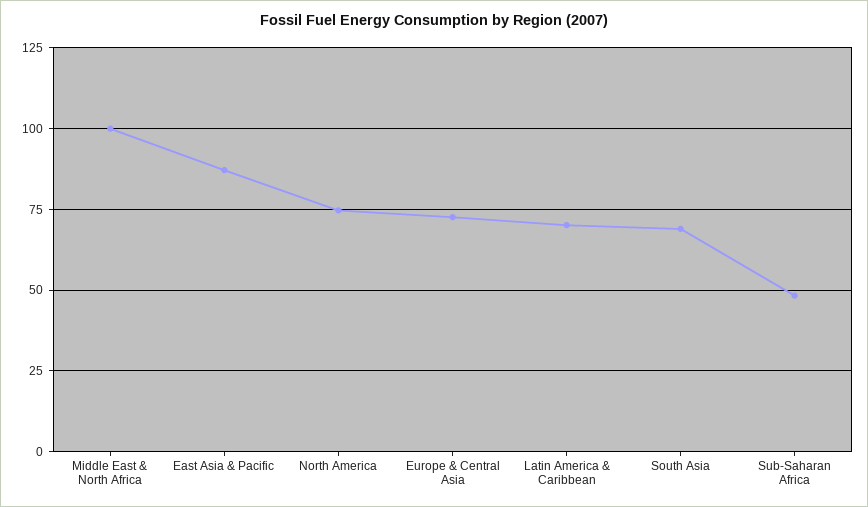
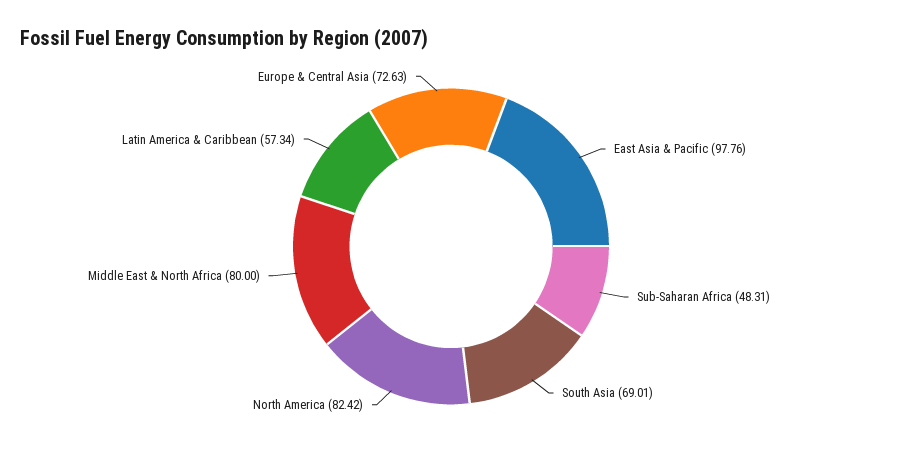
  {
-   "Middle East & North Africa": 100,
+   "Middle East & North Africa": 80,
-   "East Asia & Pacific": 87.5,
+   "East Asia & Pacific": 97.76,
-   "North America": 75,
+   "North America": 82.42,
    "Europe & Central Asia": 72.63,
-   "Latin America & Caribbean": 70,
+   "Latin America & Caribbean": 57.34,
    "South Asia": 69.01,
    "Sub-Saharan Africa": 48.31
  }

